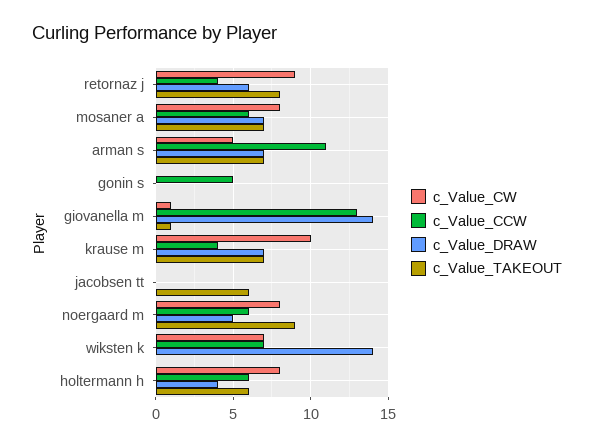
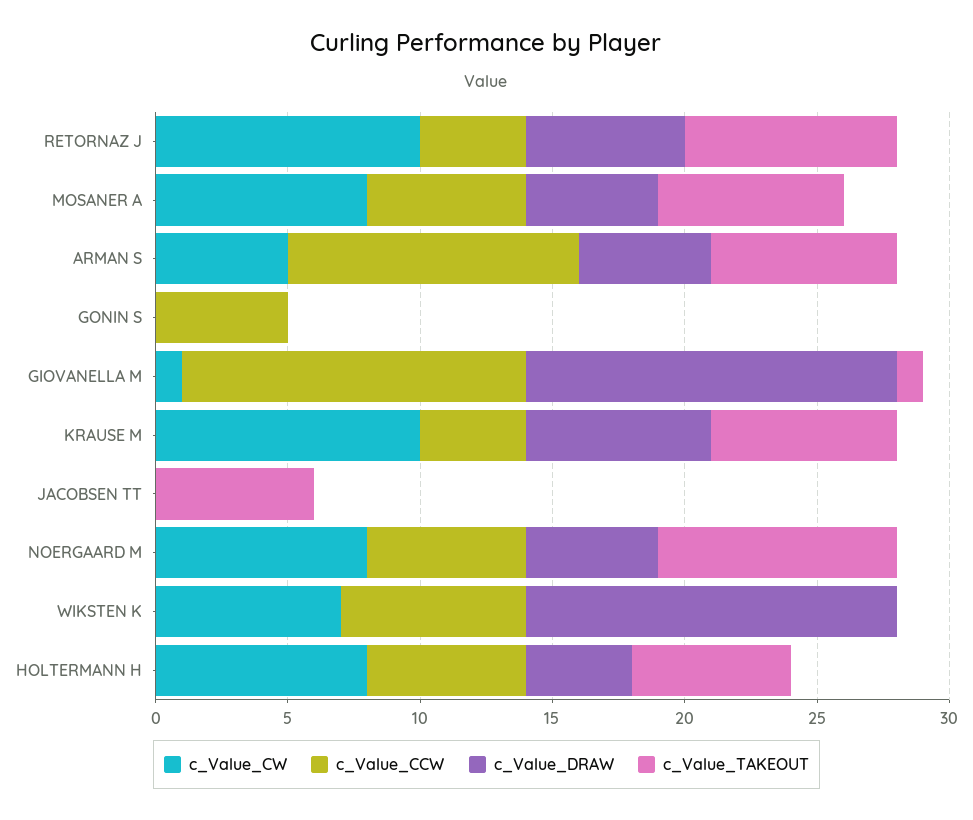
  {
    "c_Value_CW": {
-     "retornaz j": 9,
+     "retornaz j": 10,
      "mosaner a": 8,
      "arman s": 5,
      "gonin s": 0,
      "giovanella m": 1,
      "krause m": 10,
      "jacobsen tt": 0,
      "noergaard m": 8,
      "wiksten k": 7,
      "holtermann h": 8
    },
    "c_Value_CCW": {
      "retornaz j": 4,
      "mosaner a": 6,
      "arman s": 11,
      "gonin s": 5,
      "giovanella m": 13,
      "krause m": 4,
      "jacobsen tt": 0,
      "noergaard m": 6,
      "wiksten k": 7,
      "holtermann h": 6
    },
    "c_Value_DRAW": {
      "retornaz j": 6,
-     "mosaner a": 7,
+     "mosaner a": 5,
-     "arman s": 7,
+     "arman s": 5,
      "gonin s": 0,
      "giovanella m": 14,
      "krause m": 7,
      "jacobsen tt": 0,
      "noergaard m": 5,
      "wiksten k": 14,
      "holtermann h": 4
    },
    "c_Value_TAKEOUT": {
      "retornaz j": 8,
      "mosaner a": 7,
      "arman s": 7,
      "gonin s": 0,
      "giovanella m": 1,
      "krause m": 7,
      "jacobsen tt": 6,
      "noergaard m": 9,
      "wiksten k": 0,
      "holtermann h": 6
    }
  }

